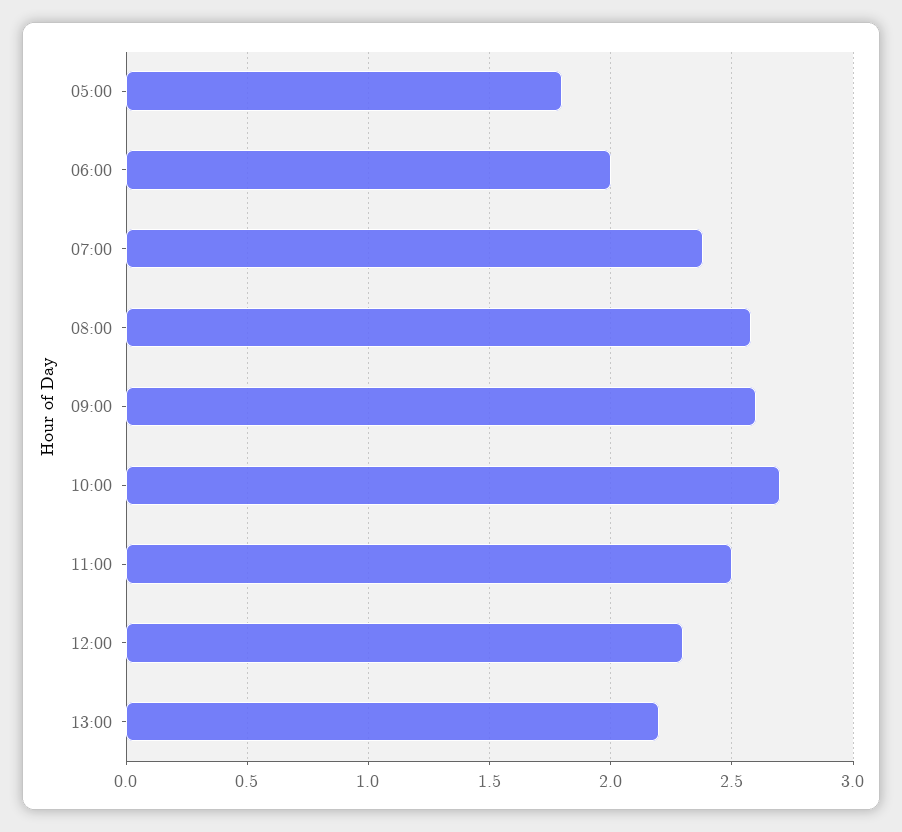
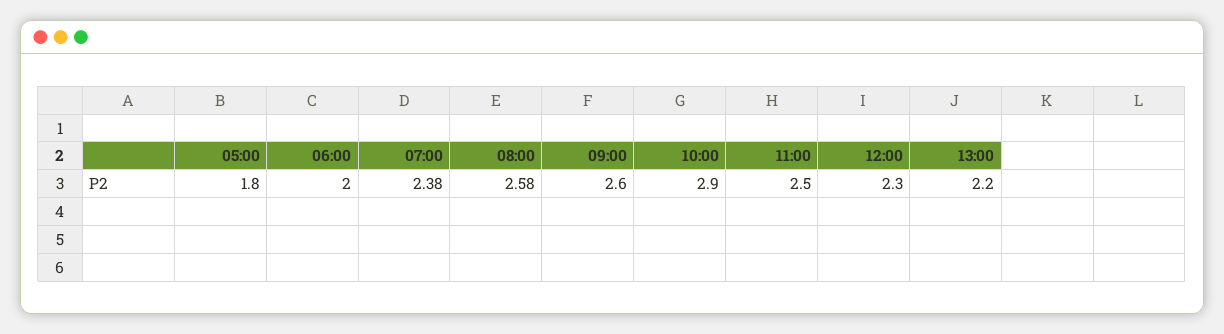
  {
    "05:00": 1.8,
    "06:00": 2,
    "07:00": 2.38,
    "08:00": 2.58,
    "09:00": 2.6,
-   "10:00": 2.7,
+   "10:00": 2.9,
    "11:00": 2.5,
    "12:00": 2.3,
    "13:00": 2.2
  }

